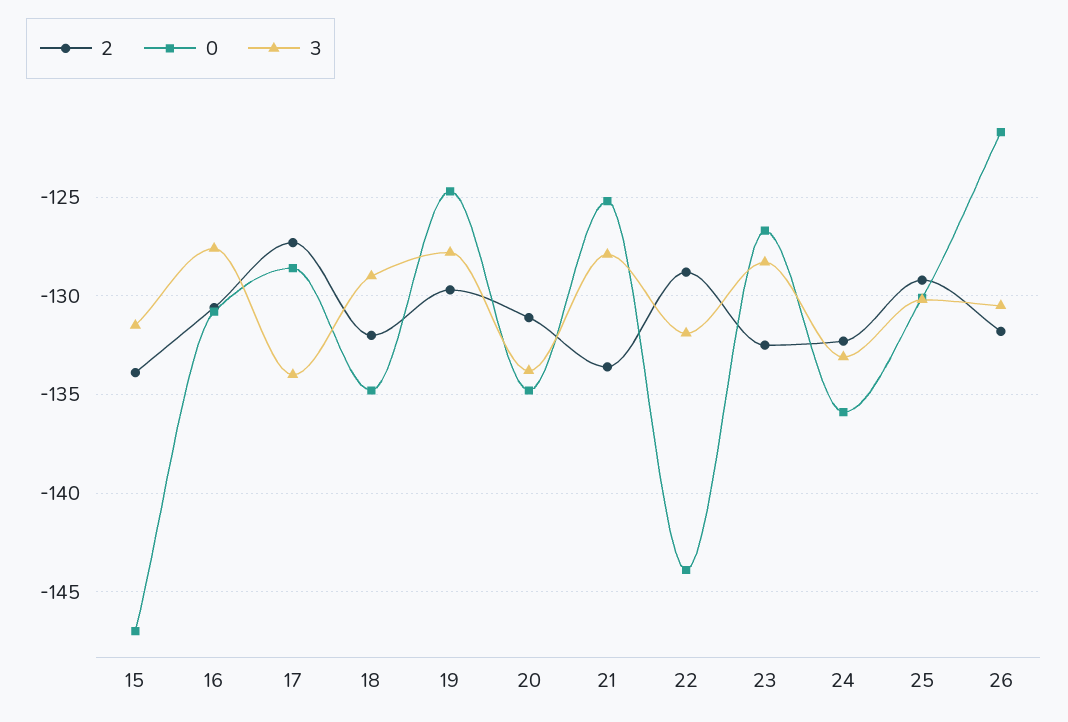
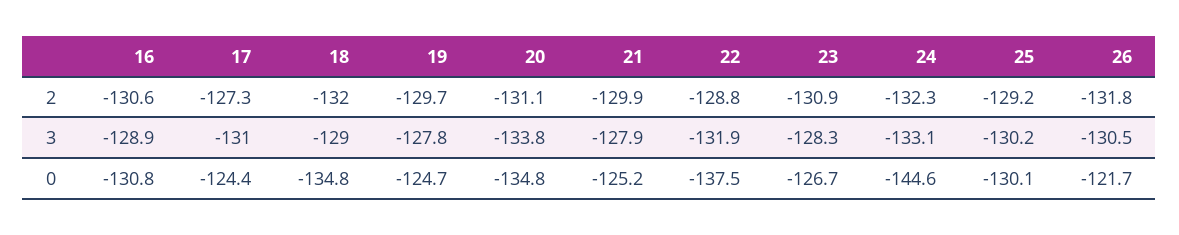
  {
    "2": {
-     "15": -134,
      "16": -130.6,
      "17": -127.3,
      "18": -132,
      "19": -129.7,
      "20": -131.1,
-     "21": -133.5,
+     "21": -129.9,
      "22": -128.8,
-     "23": -132.5,
+     "23": -130.9,
      "24": -132.3,
      "25": -129.2,
      "26": -131.8
    },
    "0": {
-     "15": -147,
      "16": -130.8,
-     "17": -128.5,
+     "17": -124.4,
      "18": -134.8,
      "19": -124.7,
      "20": -134.8,
      "21": -125.2,
-     "22": -144,
+     "22": -137.5,
      "23": -126.7,
-     "24": -136,
+     "24": -144.6,
      "25": -130.1,
      "26": -121.7
    },
    "3": {
-     "15": -131.5,
-     "16": -127.5,
+     "16": -128.9,
-     "17": -134,
+     "17": -131,
      "18": -129,
      "19": -127.8,
      "20": -133.8,
      "21": -127.9,
      "22": -131.9,
      "23": -128.3,
      "24": -133.1,
      "25": -130.2,
      "26": -130.5
    }
  }

